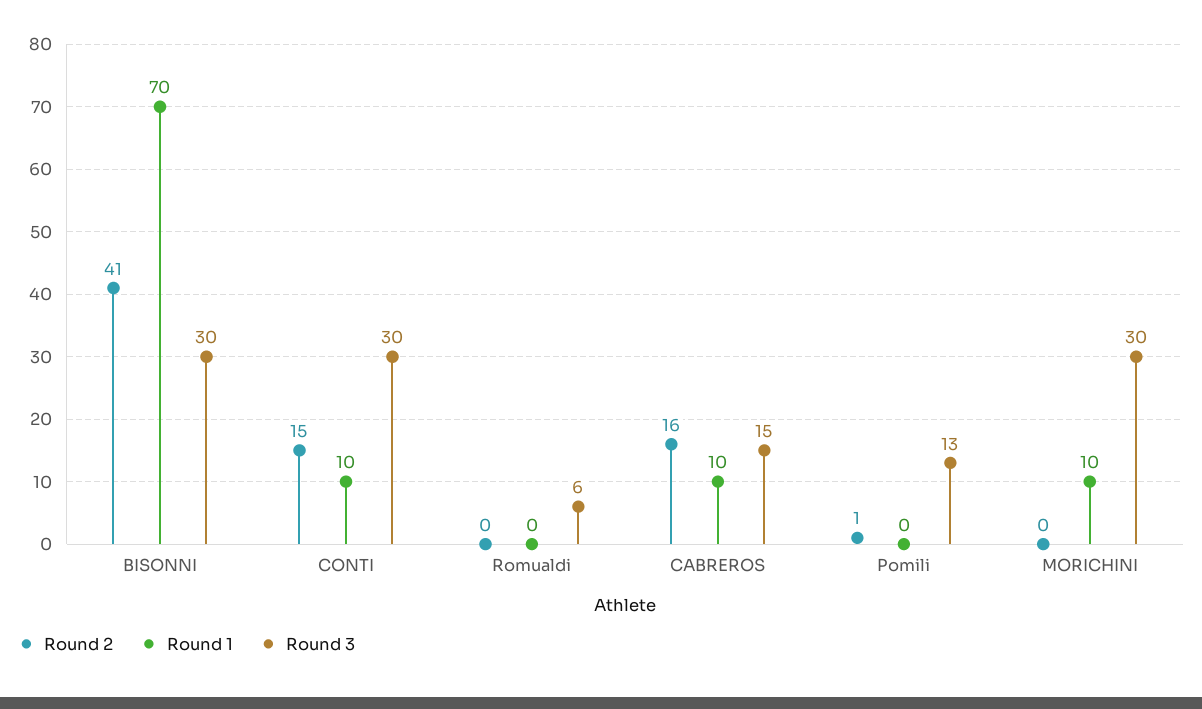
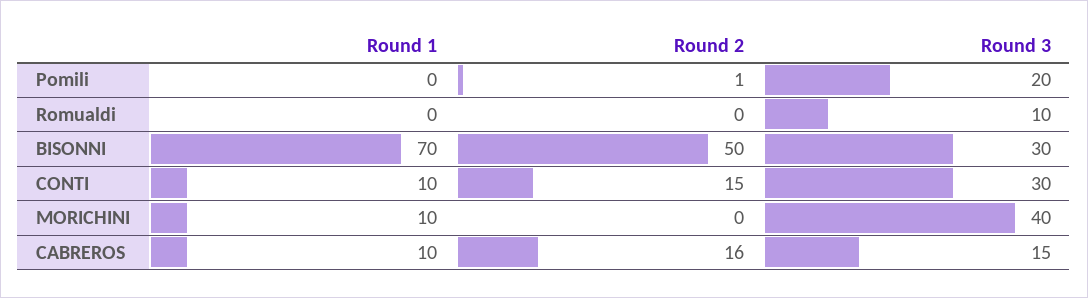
  {
    "Round 2": {
-     "BISONNI": 41,
+     "BISONNI": 50,
      "CONTI": 15,
      "Romualdi": 0,
      "CABREROS": 16,
      "Pomili": 1,
      "MORICHINI": 0
    },
    "Round 1": {
      "BISONNI": 70,
      "CONTI": 10,
      "Romualdi": 0,
      "CABREROS": 10,
      "Pomili": 0,
      "MORICHINI": 10
    },
    "Round 3": {
      "BISONNI": 30,
      "CONTI": 30,
-     "Romualdi": 6,
+     "Romualdi": 10,
      "CABREROS": 15,
-     "Pomili": 13,
+     "Pomili": 20,
-     "MORICHINI": 30
+     "MORICHINI": 40
    }
  }

